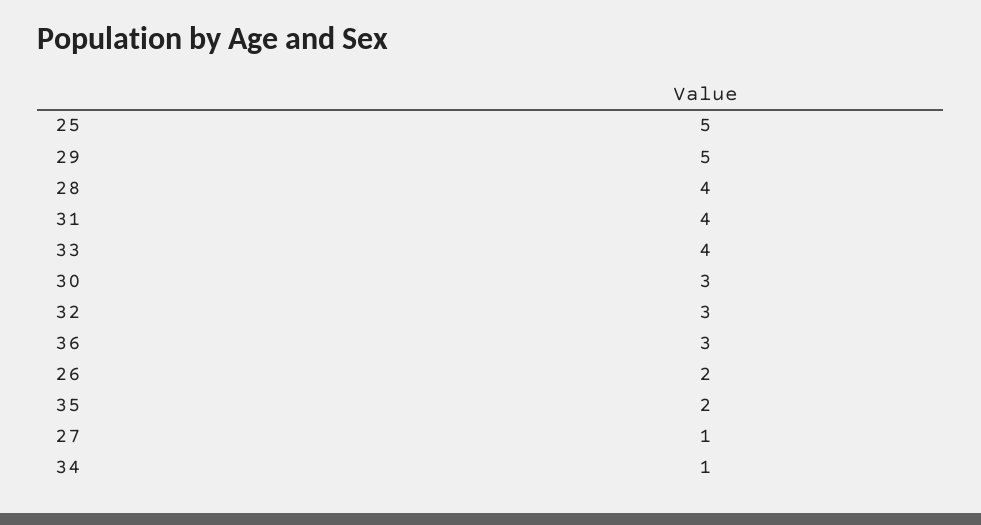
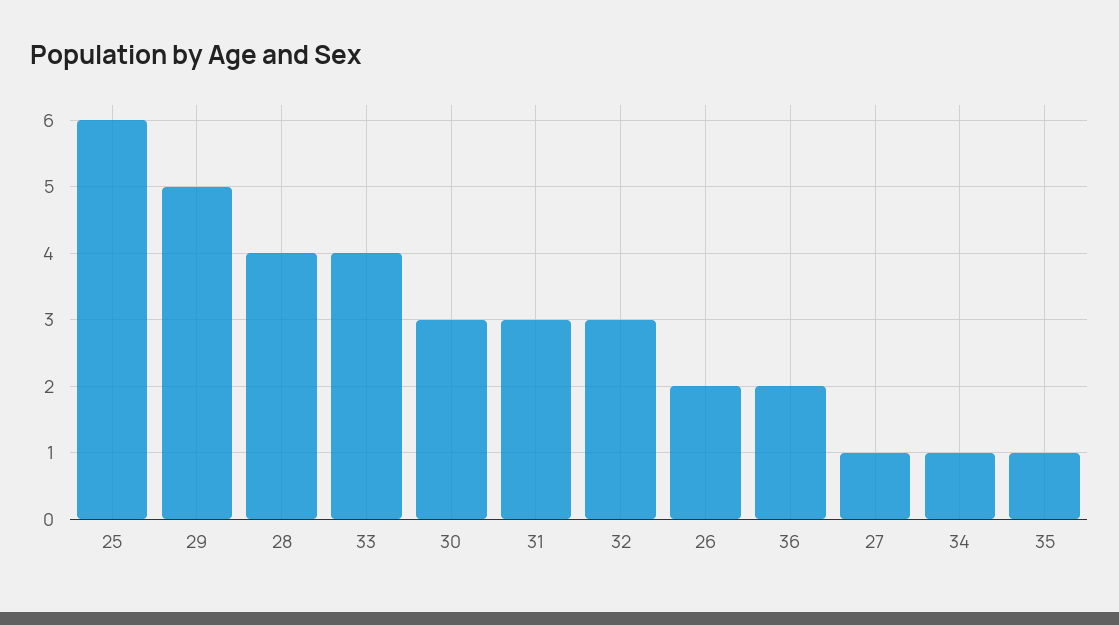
  {
-   "25": 5,
+   "25": 6,
    "29": 5,
    "28": 4,
-   "31": 4,
+   "31": 3,
    "33": 4,
    "30": 3,
    "32": 3,
-   "36": 3,
+   "36": 2,
    "26": 2,
-   "35": 2,
+   "35": 1,
    "27": 1,
    "34": 1
  }

